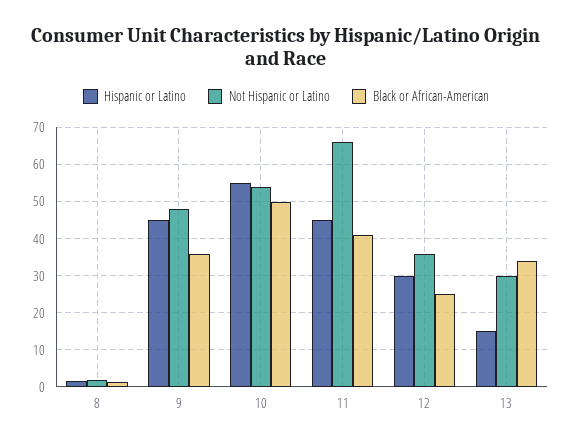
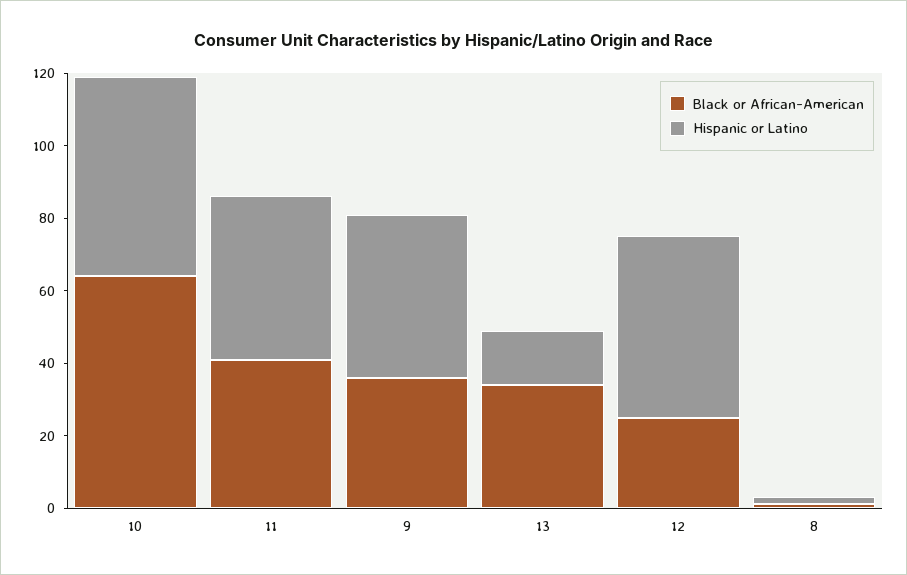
  {
    "Hispanic or Latino": {
      "8": 2,
      "9": 46,
      "10": 56,
      "11": 46,
-     "12": 30,
+     "12": 50,
      "13": 16
    },
-   "Not Hispanic or Latino": {
-     "8": 2,
-     "9": 48,
-     "10": 54,
-     "11": 66,
-     "12": 36,
-     "13": 30
-   },
    "Black or African-American": {
      "8": 2,
      "9": 36,
-     "10": 50,
+     "10": 65,
      "11": 42,
      "12": 26,
      "13": 34
    }
  }

